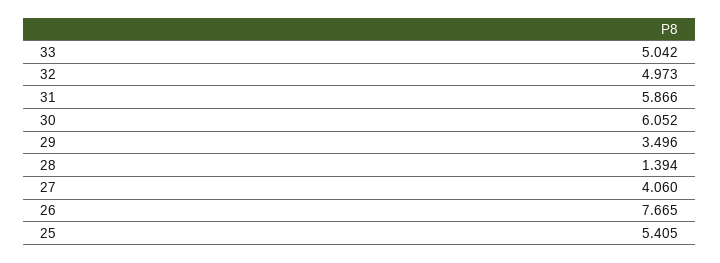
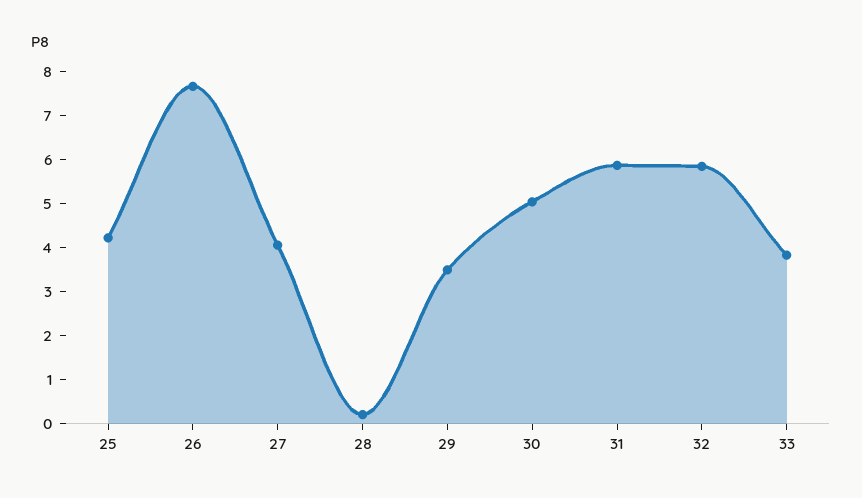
  {
-   "33": 5.042,
+   "33": 3.8,
-   "32": 4.973,
+   "32": 5.8,
    "31": 5.866,
-   "30": 6.052,
+   "30": 5,
    "29": 3.496,
-   "28": 1.394,
+   "28": 0.2,
    "27": 4.06,
    "26": 7.665,
-   "25": 5.405
+   "25": 4.2
  }

